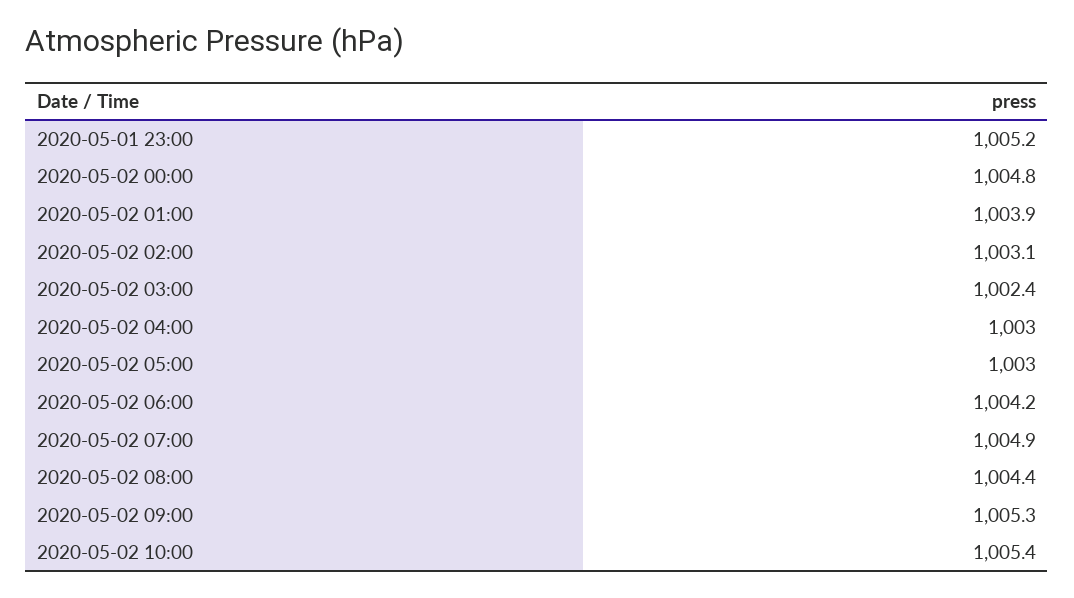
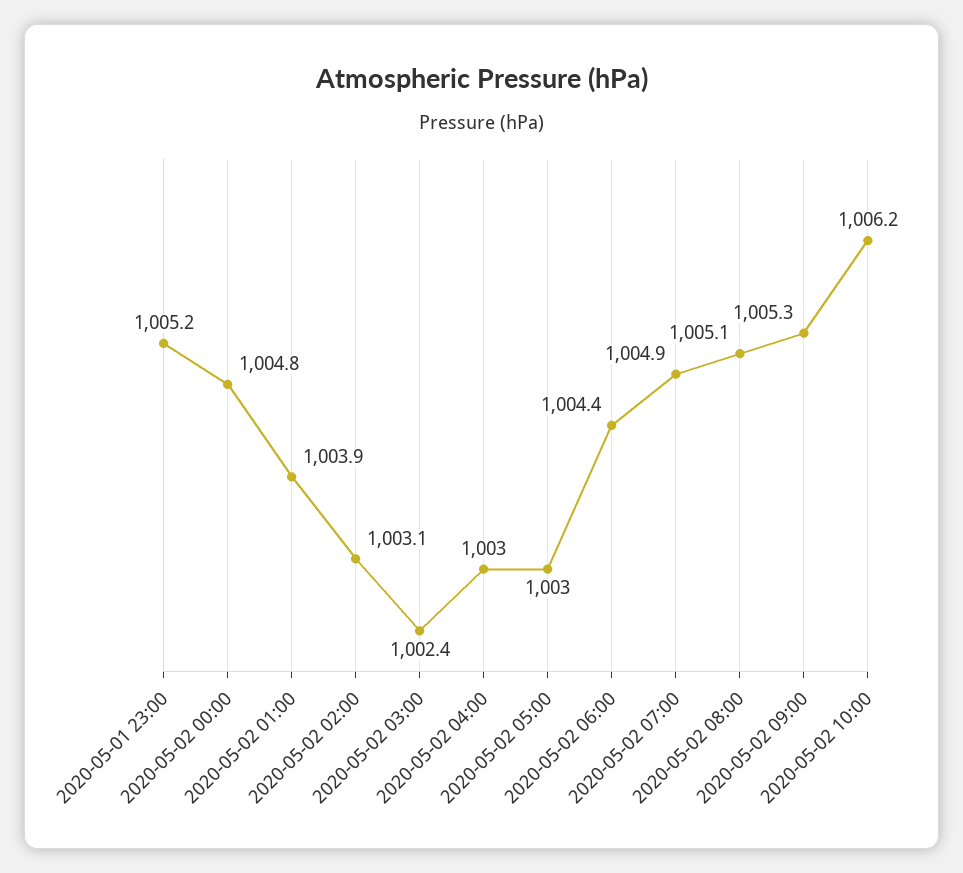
  {
    "2020-05-01 23:00": 1005.2,
    "2020-05-02 00:00": 1004.8,
    "2020-05-02 01:00": 1003.9,
    "2020-05-02 02:00": 1003.1,
    "2020-05-02 03:00": 1002.4,
    "2020-05-02 04:00": 1003,
    "2020-05-02 05:00": 1003,
-   "2020-05-02 06:00": 1004.2,
+   "2020-05-02 06:00": 1004.4,
    "2020-05-02 07:00": 1004.9,
-   "2020-05-02 08:00": 1004.4,
+   "2020-05-02 08:00": 1005.1,
    "2020-05-02 09:00": 1005.3,
-   "2020-05-02 10:00": 1005.4
+   "2020-05-02 10:00": 1006.2
  }

